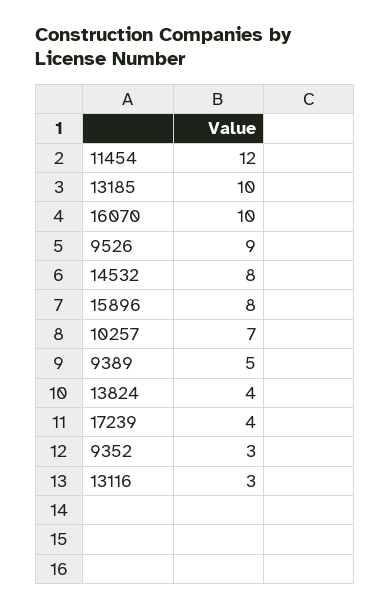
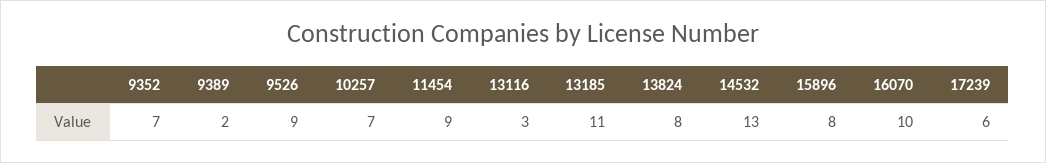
  {
-   "11454": 12,
+   "11454": 9,
-   "13185": 10,
+   "13185": 11,
    "16070": 10,
    "9526": 9,
-   "14532": 8,
+   "14532": 13,
    "15896": 8,
    "10257": 7,
-   "9389": 5,
+   "9389": 2,
-   "13824": 4,
+   "13824": 8,
-   "17239": 4,
+   "17239": 6,
-   "9352": 3,
+   "9352": 7,
    "13116": 3
  }

